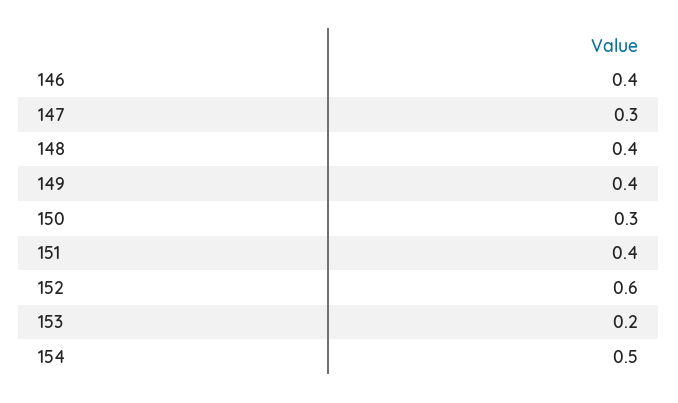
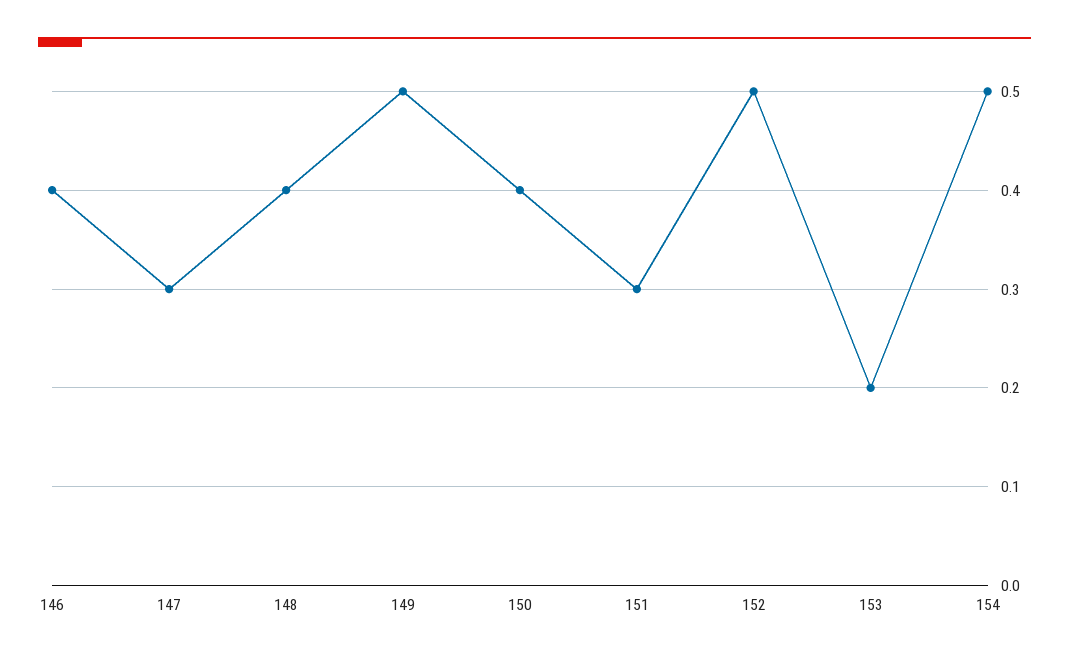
  {
    "146": 0.4,
    "147": 0.3,
    "148": 0.4,
-   "149": 0.4,
+   "149": 0.5,
-   "150": 0.3,
+   "150": 0.4,
-   "151": 0.4,
+   "151": 0.3,
-   "152": 0.6,
+   "152": 0.5,
    "153": 0.2,
    "154": 0.5
  }

